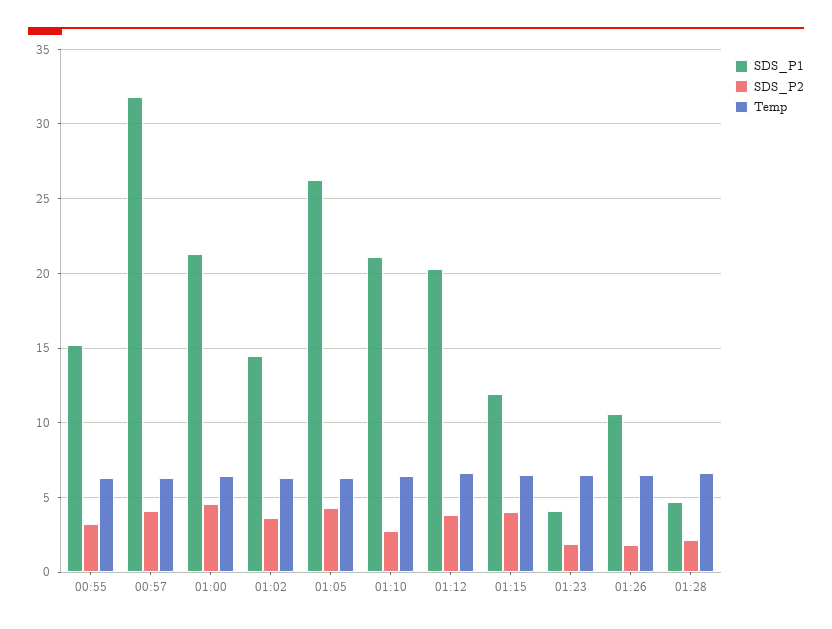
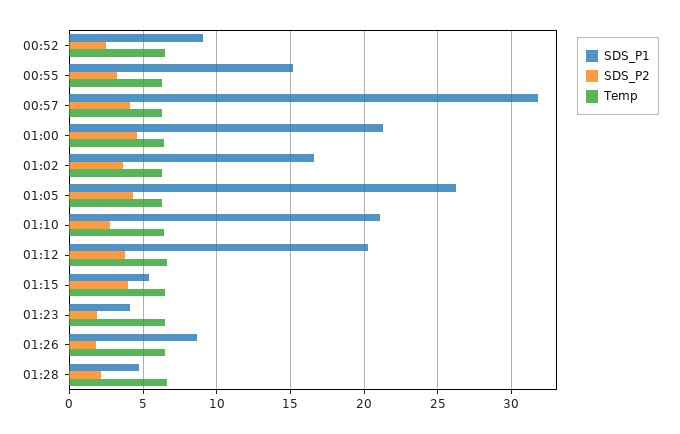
  {
    "SDS_P1": {
      "00:55": 15,
      "00:57": 32,
      "01:00": 21.5,
-     "01:02": 14.5,
+     "01:02": 16.5,
      "01:05": 26,
      "01:10": 21,
      "01:12": 20.5,
-     "01:15": 12,
+     "01:15": 5.5,
      "01:23": 4,
-     "01:26": 10.5,
+     "01:26": 8.5,
-     "01:28": 4.5
+     "01:28": 4.5,
+     "00:52": 9
    },
    "SDS_P2": {
      "00:55": 3,
      "00:57": 4,
      "01:00": 4.5,
      "01:02": 3.5,
      "01:05": 4.5,
      "01:10": 3,
      "01:12": 4,
      "01:15": 4,
      "01:23": 2,
      "01:26": 2,
-     "01:28": 2
+     "01:28": 2,
+     "00:52": 2.5
    },
    "Temp": {
      "00:55": 6.5,
      "00:57": 6.5,
      "01:00": 6.5,
      "01:02": 6.5,
      "01:05": 6.5,
      "01:10": 6.5,
      "01:12": 6.5,
      "01:15": 6.5,
      "01:23": 6.5,
      "01:26": 6.5,
-     "01:28": 6.5
+     "01:28": 6.5,
+     "00:52": 6.5
    }
  }

